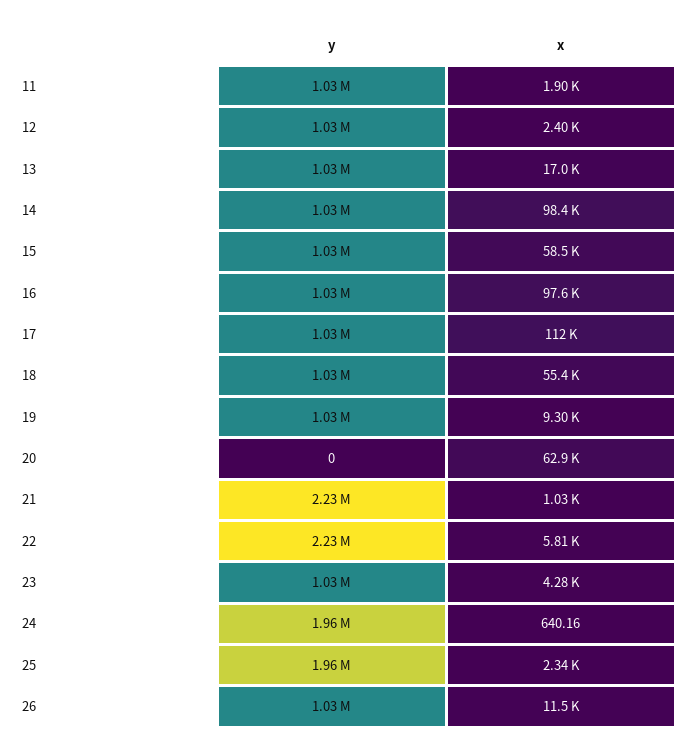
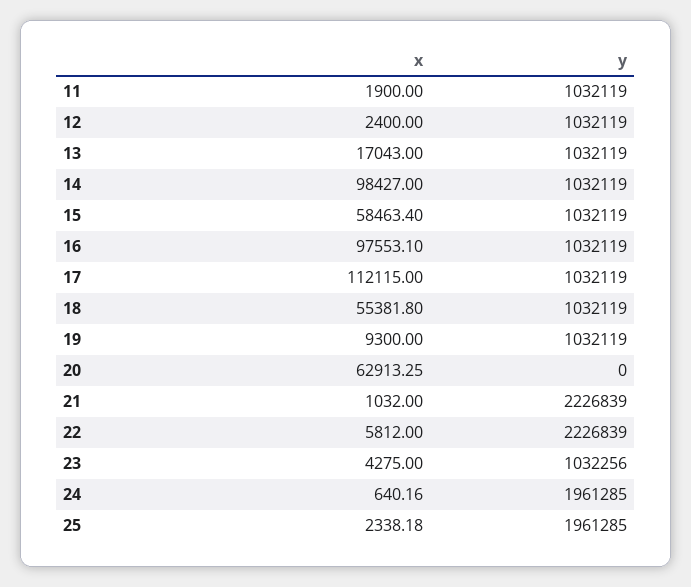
  {
    "y": {
      "11": 1032119,
      "12": 1032119,
      "13": 1032119,
      "14": 1032119,
      "15": 1032119,
      "16": 1032119,
      "17": 1032119,
      "18": 1032119,
      "19": 1032119,
      "20": 0,
      "21": 2226839,
      "22": 2226839,
      "23": 1032256,
      "24": 1961285,
-     "25": 1961285,
+     "25": 1961285
-     "26": 1030000
    },
    "x": {
      "11": 1900,
      "12": 2400,
      "13": 17043,
      "14": 98427,
      "15": 58463.4,
      "16": 97553.1,
      "17": 112115,
      "18": 55381.8,
      "19": 9300,
      "20": 62913.25,
      "21": 1032,
      "22": 5812,
      "23": 4275,
      "24": 640.16,
-     "25": 2338.18,
+     "25": 2338.18
-     "26": 11500
    }
  }

